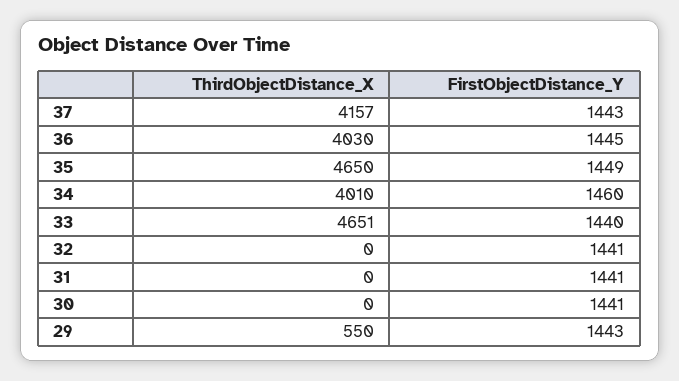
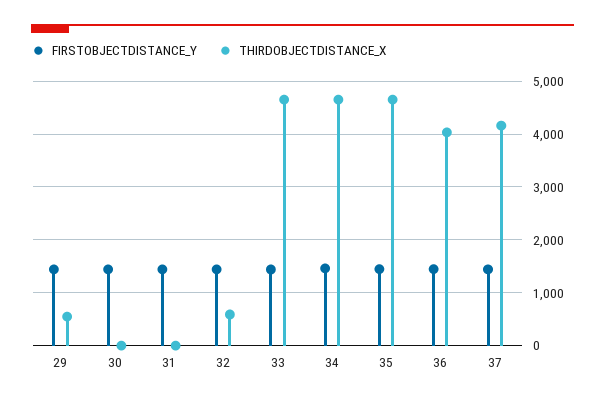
  {
    "ThirdObjectDistance_X": {
      "37": 4157,
      "36": 4030,
      "35": 4650,
-     "34": 4010,
+     "34": 4600,
      "33": 4651,
-     "32": 0,
+     "32": 600,
      "31": 0,
      "30": 0,
      "29": 550
    },
    "FirstObjectDistance_Y": {
      "37": 1443,
      "36": 1445,
      "35": 1449,
      "34": 1460,
      "33": 1440,
      "32": 1441,
      "31": 1441,
      "30": 1441,
      "29": 1443
    }
  }

